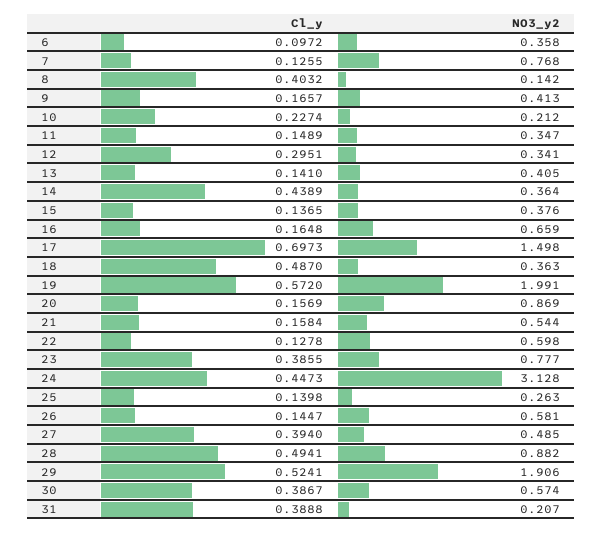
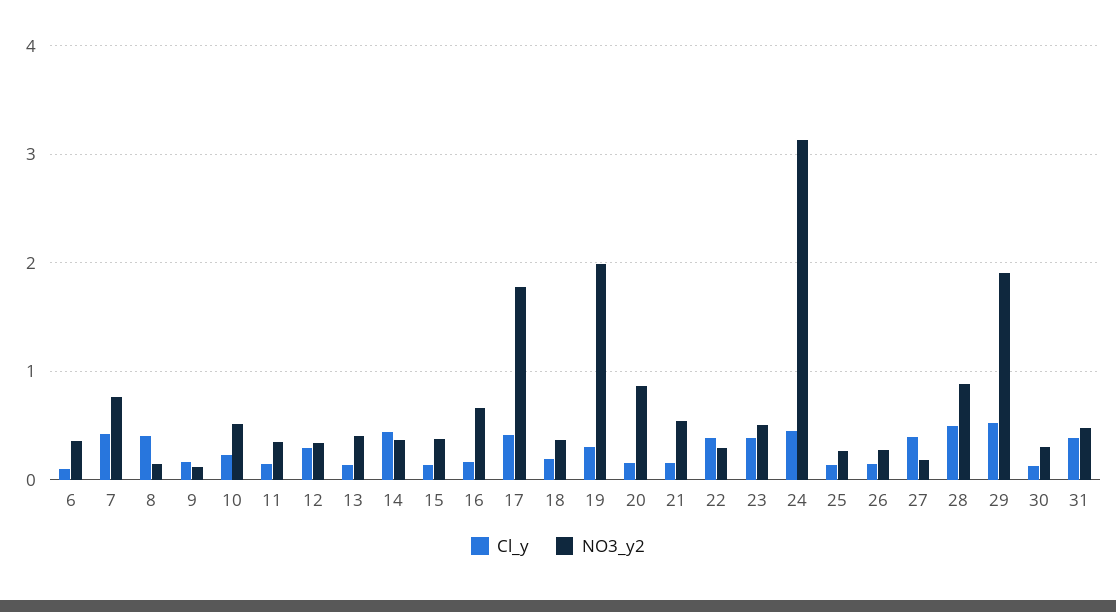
  {
    "Cl_y": {
      "6": 0.0972,
-     "7": 0.1255,
+     "7": 0.4,
      "8": 0.4032,
      "9": 0.1657,
      "10": 0.2274,
      "11": 0.1489,
      "12": 0.2951,
      "13": 0.141,
      "14": 0.4389,
      "15": 0.1365,
      "16": 0.1648,
-     "17": 0.6973,
+     "17": 0.4,
-     "18": 0.487,
+     "18": 0.2,
-     "19": 0.572,
+     "19": 0.3,
      "20": 0.1569,
      "21": 0.1584,
-     "22": 0.1278,
+     "22": 0.4,
      "23": 0.3855,
      "24": 0.4473,
      "25": 0.1398,
      "26": 0.1447,
      "27": 0.394,
      "28": 0.4941,
      "29": 0.5241,
-     "30": 0.3867,
+     "30": 0.1,
      "31": 0.3888
    },
    "NO3_y2": {
      "6": 0.358,
      "7": 0.768,
      "8": 0.142,
-     "9": 0.413,
+     "9": 0.1,
-     "10": 0.212,
+     "10": 0.5,
      "11": 0.347,
      "12": 0.341,
      "13": 0.405,
      "14": 0.364,
      "15": 0.376,
      "16": 0.659,
-     "17": 1.498,
+     "17": 1.8,
      "18": 0.363,
      "19": 1.991,
      "20": 0.869,
      "21": 0.544,
-     "22": 0.598,
+     "22": 0.3,
-     "23": 0.777,
+     "23": 0.5,
      "24": 3.128,
      "25": 0.263,
-     "26": 0.581,
+     "26": 0.3,
-     "27": 0.485,
+     "27": 0.2,
      "28": 0.882,
      "29": 1.906,
-     "30": 0.574,
+     "30": 0.3,
-     "31": 0.207
+     "31": 0.5
    }
  }

